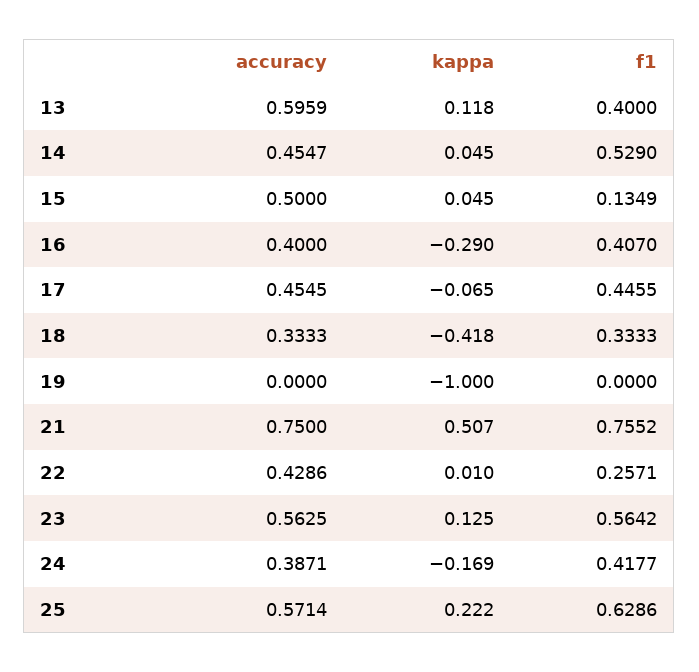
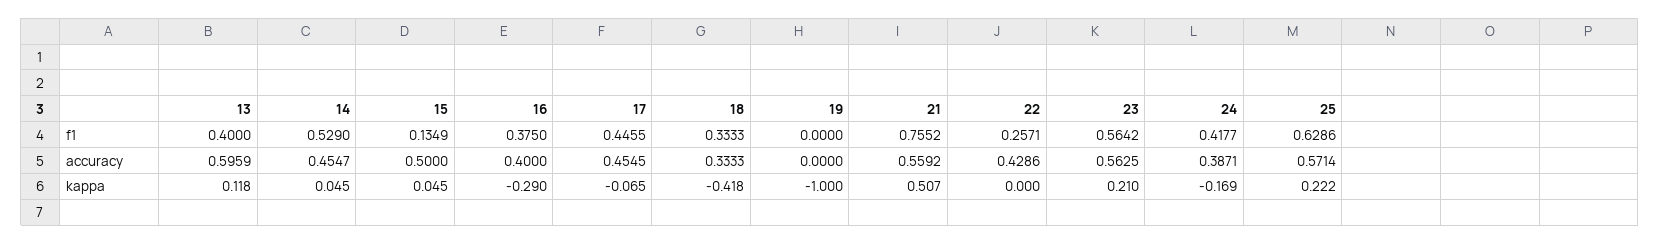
  {
    "accuracy": {
      "13": 0.5959,
      "14": 0.4547,
      "15": 0.5,
      "16": 0.4,
      "17": 0.4545,
      "18": 0.3333,
      "19": 0,
-     "21": 0.75,
+     "21": 0.5592,
      "22": 0.4286,
      "23": 0.5625,
      "24": 0.3871,
      "25": 0.5714
    },
    "kappa": {
      "13": 0.118,
      "14": 0.045,
      "15": 0.045,
      "16": -0.29,
      "17": -0.065,
      "18": -0.418,
      "19": -1,
      "21": 0.507,
-     "22": 0.01,
+     "22": 0,
-     "23": 0.125,
+     "23": 0.21,
      "24": -0.169,
      "25": 0.222
    },
    "f1": {
      "13": 0.4,
      "14": 0.529,
      "15": 0.1349,
-     "16": 0.407,
+     "16": 0.375,
      "17": 0.4455,
      "18": 0.3333,
      "19": 0,
      "21": 0.7552,
      "22": 0.2571,
      "23": 0.5642,
      "24": 0.4177,
      "25": 0.6286
    }
  }

